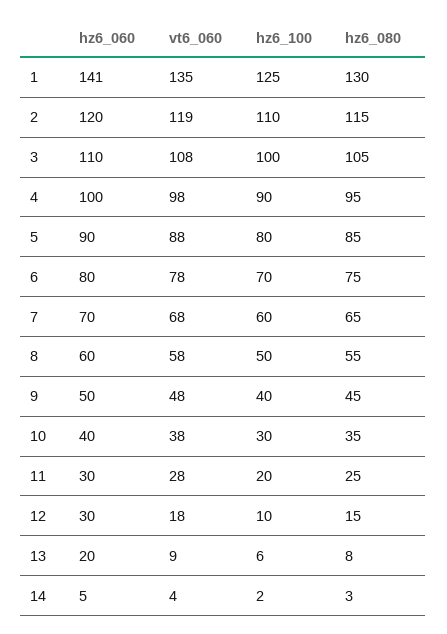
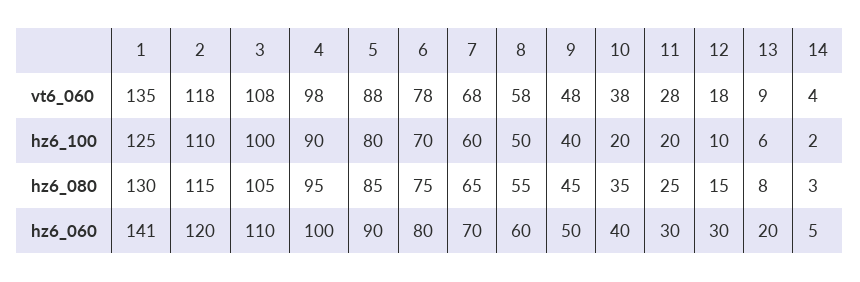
  {
    "hz6_060": {
      "1": 141,
      "2": 120,
      "3": 110,
      "4": 100,
      "5": 90,
      "6": 80,
      "7": 70,
      "8": 60,
      "9": 50,
      "10": 40,
      "11": 30,
      "12": 30,
      "13": 20,
      "14": 5
    },
    "vt6_060": {
      "1": 135,
-     "2": 119,
+     "2": 118,
      "3": 108,
      "4": 98,
      "5": 88,
      "6": 78,
      "7": 68,
      "8": 58,
      "9": 48,
      "10": 38,
      "11": 28,
      "12": 18,
      "13": 9,
      "14": 4
    },
    "hz6_100": {
      "1": 125,
      "2": 110,
      "3": 100,
      "4": 90,
      "5": 80,
      "6": 70,
      "7": 60,
      "8": 50,
      "9": 40,
-     "10": 30,
+     "10": 20,
      "11": 20,
      "12": 10,
      "13": 6,
      "14": 2
    },
    "hz6_080": {
      "1": 130,
      "2": 115,
      "3": 105,
      "4": 95,
      "5": 85,
      "6": 75,
      "7": 65,
      "8": 55,
      "9": 45,
      "10": 35,
      "11": 25,
      "12": 15,
      "13": 8,
      "14": 3
    }
  }

